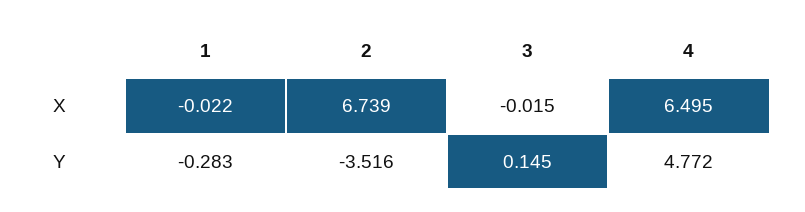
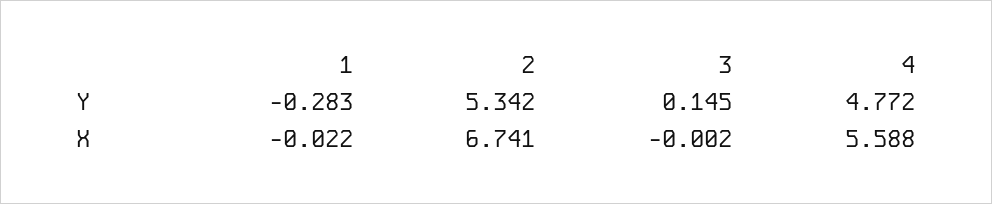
  {
    "1": {
      "X": -0.022,
      "Y": -0.283
    },
    "2": {
-     "X": 6.739,
+     "X": 6.741,
-     "Y": -3.516
+     "Y": 5.342
    },
    "3": {
-     "X": -0.015,
+     "X": -0.002,
      "Y": 0.145
    },
    "4": {
-     "X": 6.495,
+     "X": 5.588,
      "Y": 4.772
    }
  }

